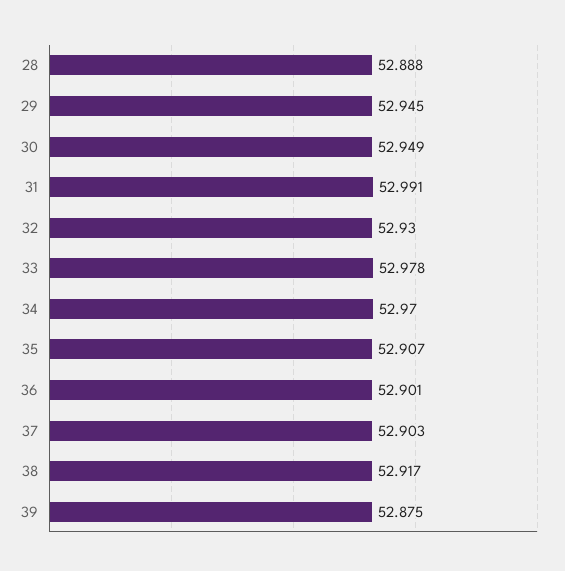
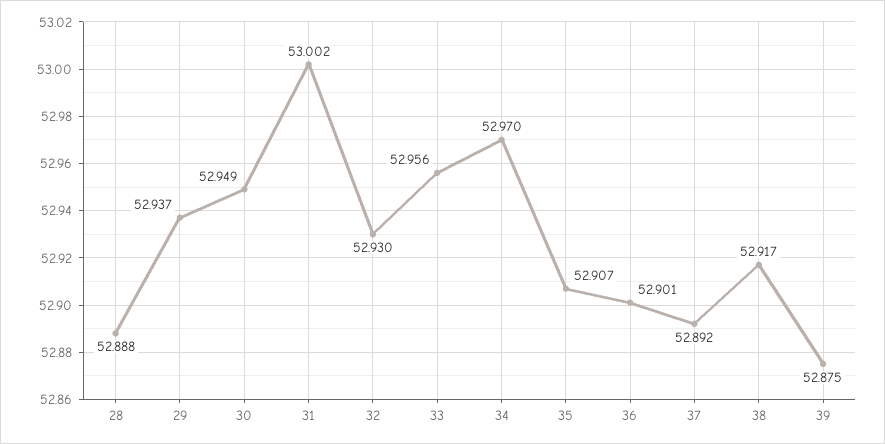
  {
    "28": 52.888,
-   "29": 52.945,
+   "29": 52.937,
    "30": 52.949,
-   "31": 52.991,
+   "31": 53.002,
    "32": 52.93,
-   "33": 52.978,
+   "33": 52.956,
    "34": 52.97,
    "35": 52.907,
    "36": 52.901,
-   "37": 52.903,
+   "37": 52.892,
    "38": 52.917,
    "39": 52.875
  }

